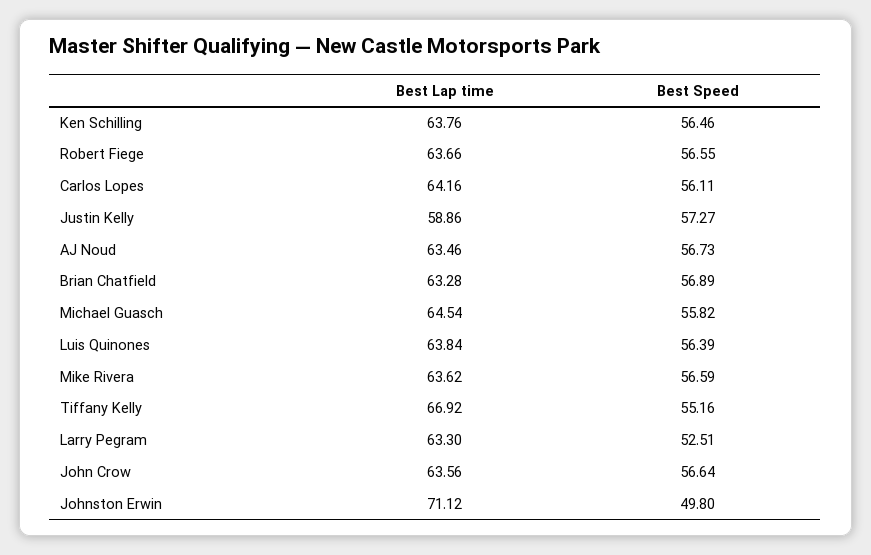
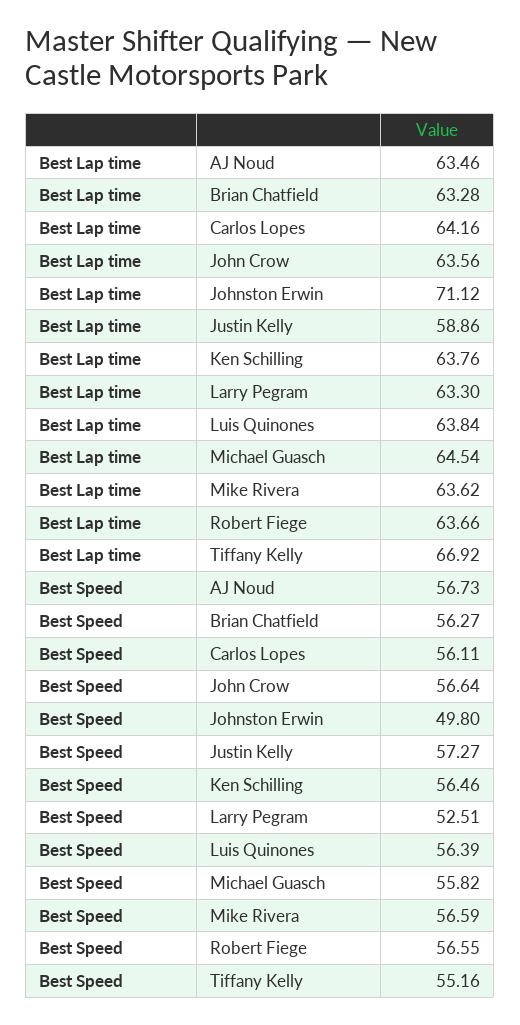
  {
    "Best Lap time": {
      "Ken Schilling": 63.76,
      "Robert Fiege": 63.66,
      "Carlos Lopes": 64.16,
      "Justin Kelly": 58.86,
      "AJ Noud": 63.46,
      "Brian Chatfield": 63.28,
      "Michael Guasch": 64.54,
      "Luis Quinones": 63.84,
      "Mike Rivera": 63.62,
      "Tiffany Kelly": 66.92,
      "Larry Pegram": 63.3,
      "John Crow": 63.56,
      "Johnston Erwin": 71.12
    },
    "Best Speed": {
      "Ken Schilling": 56.46,
      "Robert Fiege": 56.55,
      "Carlos Lopes": 56.11,
      "Justin Kelly": 57.27,
      "AJ Noud": 56.73,
-     "Brian Chatfield": 56.89,
+     "Brian Chatfield": 56.27,
      "Michael Guasch": 55.82,
      "Luis Quinones": 56.39,
      "Mike Rivera": 56.59,
      "Tiffany Kelly": 55.16,
      "Larry Pegram": 52.51,
      "John Crow": 56.64,
      "Johnston Erwin": 49.8
    }
  }

